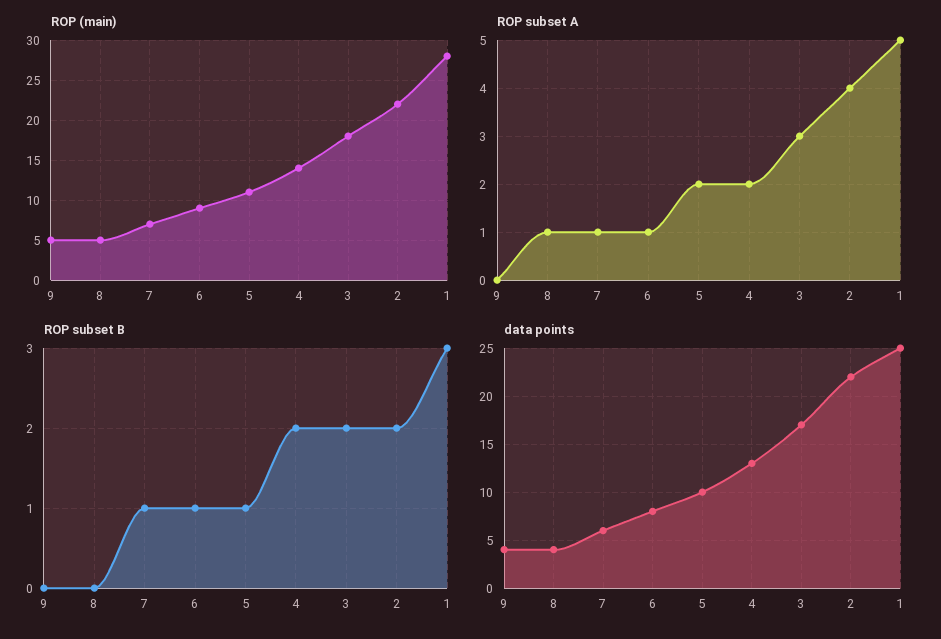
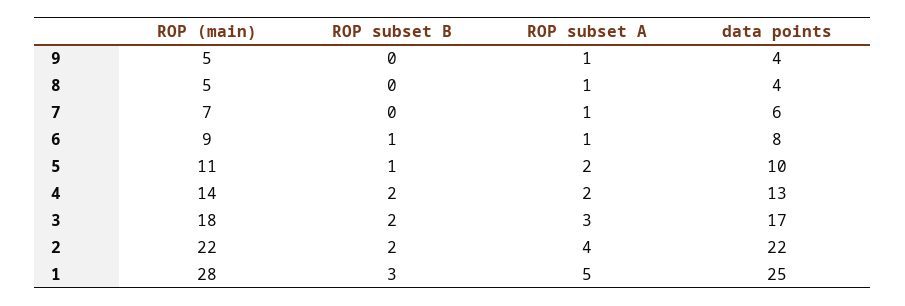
  {
    "ROP (main)": {
      "9": 5,
      "8": 5,
      "7": 7,
      "6": 9,
      "5": 11,
      "4": 14,
      "3": 18,
      "2": 22,
      "1": 28
    },
    "ROP subset A": {
-     "9": 0,
+     "9": 1,
      "8": 1,
      "7": 1,
      "6": 1,
      "5": 2,
      "4": 2,
      "3": 3,
      "2": 4,
      "1": 5
    },
    "ROP subset B": {
      "9": 0,
      "8": 0,
-     "7": 1,
+     "7": 0,
      "6": 1,
      "5": 1,
      "4": 2,
      "3": 2,
      "2": 2,
      "1": 3
    },
    "data points": {
      "9": 4,
      "8": 4,
      "7": 6,
      "6": 8,
      "5": 10,
      "4": 13,
      "3": 17,
      "2": 22,
      "1": 25
    }
  }

